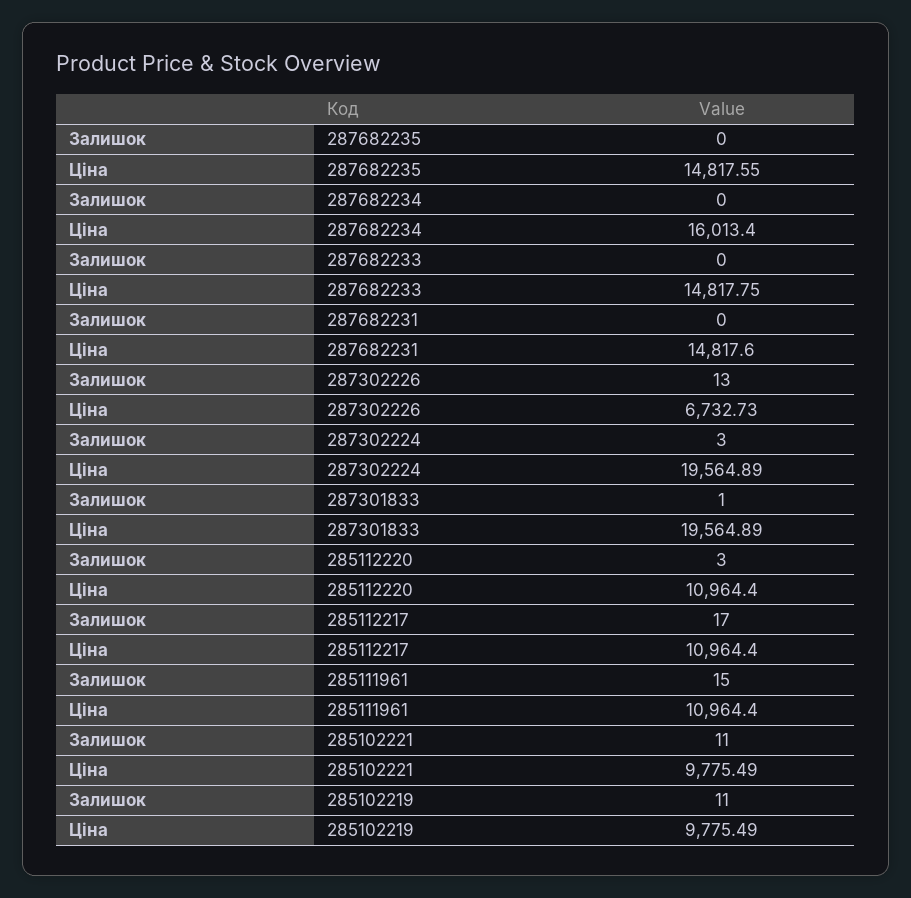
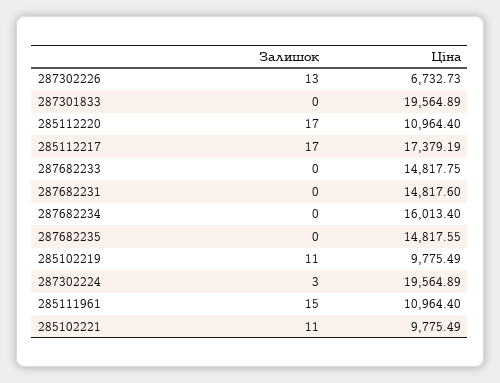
  {
    "Залишок": {
      "287682235": 0,
      "287682234": 0,
      "287682233": 0,
      "287682231": 0,
      "287302226": 13,
      "287302224": 3,
-     "287301833": 1,
+     "287301833": 0,
-     "285112220": 3,
+     "285112220": 17,
      "285112217": 17,
      "285111961": 15,
      "285102221": 11,
      "285102219": 11
    },
    "Ціна": {
      "287682235": 14817.55,
      "287682234": 16013.4,
      "287682233": 14817.75,
      "287682231": 14817.6,
      "287302226": 6732.73,
      "287302224": 19564.89,
      "287301833": 19564.89,
      "285112220": 10964.4,
-     "285112217": 10964.4,
+     "285112217": 17379.19,
      "285111961": 10964.4,
      "285102221": 9775.49,
      "285102219": 9775.49
    }
  }

